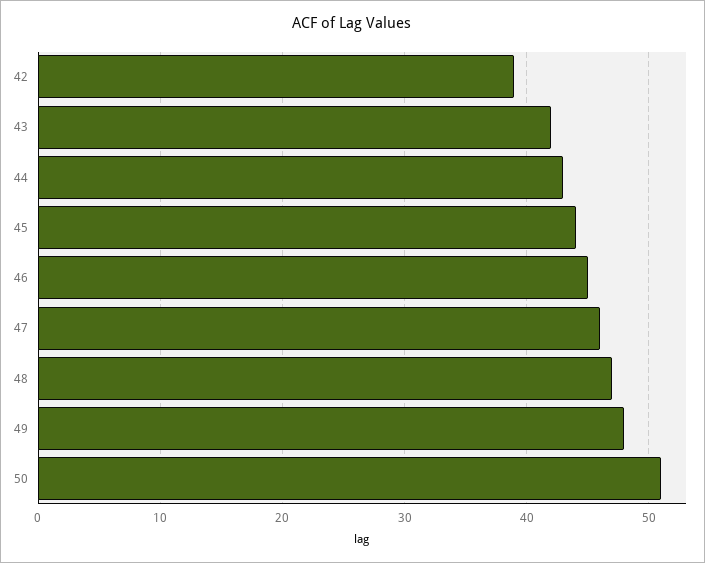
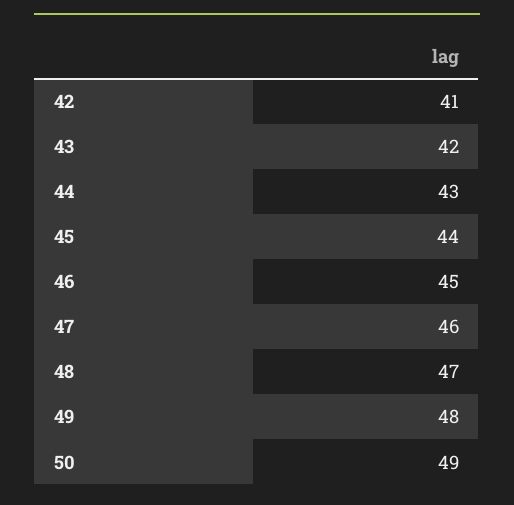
  {
-   "42": 39,
+   "42": 41,
    "43": 42,
    "44": 43,
    "45": 44,
    "46": 45,
    "47": 46,
    "48": 47,
    "49": 48,
-   "50": 51
+   "50": 49
  }

